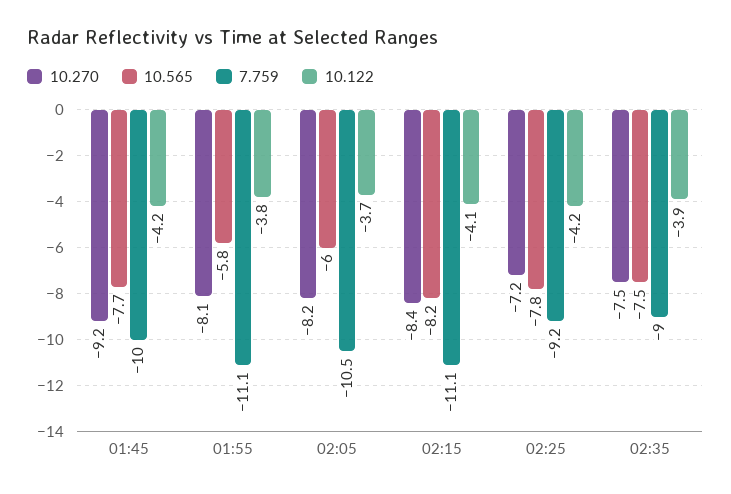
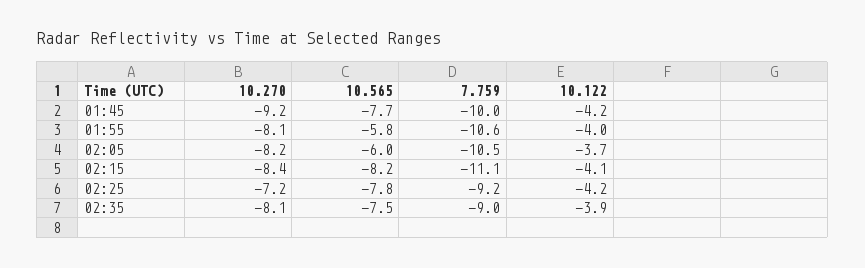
  {
    "10.270": {
      "01:45": -9.2,
      "01:55": -8.1,
      "02:05": -8.2,
      "02:15": -8.4,
      "02:25": -7.2,
-     "02:35": -7.5
+     "02:35": -8.1
    },
    "10.565": {
      "01:45": -7.7,
      "01:55": -5.8,
      "02:05": -6,
      "02:15": -8.2,
      "02:25": -7.8,
      "02:35": -7.5
    },
    "7.759": {
      "01:45": -10,
-     "01:55": -11.1,
+     "01:55": -10.6,
      "02:05": -10.5,
      "02:15": -11.1,
      "02:25": -9.2,
      "02:35": -9
    },
    "10.122": {
      "01:45": -4.2,
-     "01:55": -3.8,
+     "01:55": -4,
      "02:05": -3.7,
      "02:15": -4.1,
      "02:25": -4.2,
      "02:35": -3.9
    }
  }

